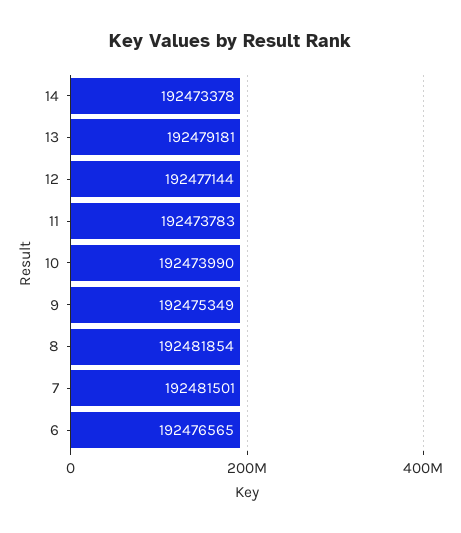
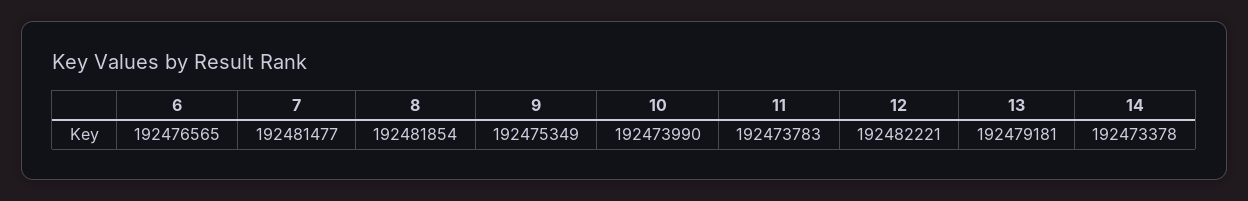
  {
    "14": 192473378,
    "13": 192479181,
-   "12": 192477144,
+   "12": 192482221,
    "11": 192473783,
    "10": 192473990,
    "9": 192475349,
    "8": 192481854,
-   "7": 192481501,
+   "7": 192481477,
    "6": 192476565
  }

